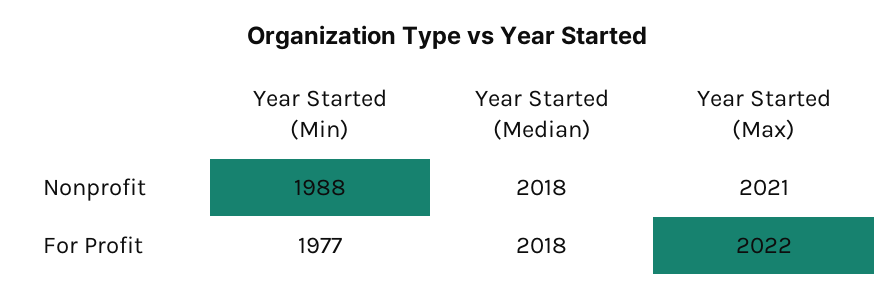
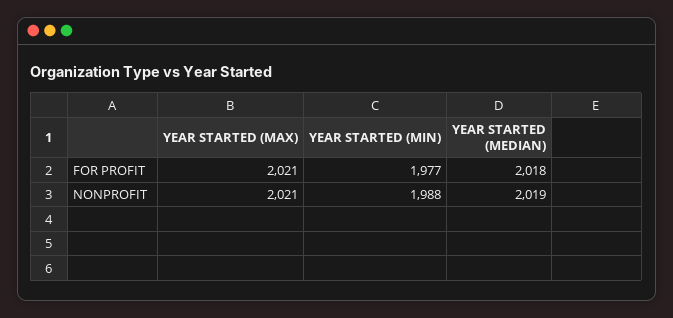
  {
    "Year Started (Min)": {
      "Nonprofit": 1988,
      "For Profit": 1977
    },
    "Year Started (Median)": {
-     "Nonprofit": 2018,
+     "Nonprofit": 2019,
      "For Profit": 2018
    },
    "Year Started (Max)": {
      "Nonprofit": 2021,
-     "For Profit": 2022
+     "For Profit": 2021
    }
  }

